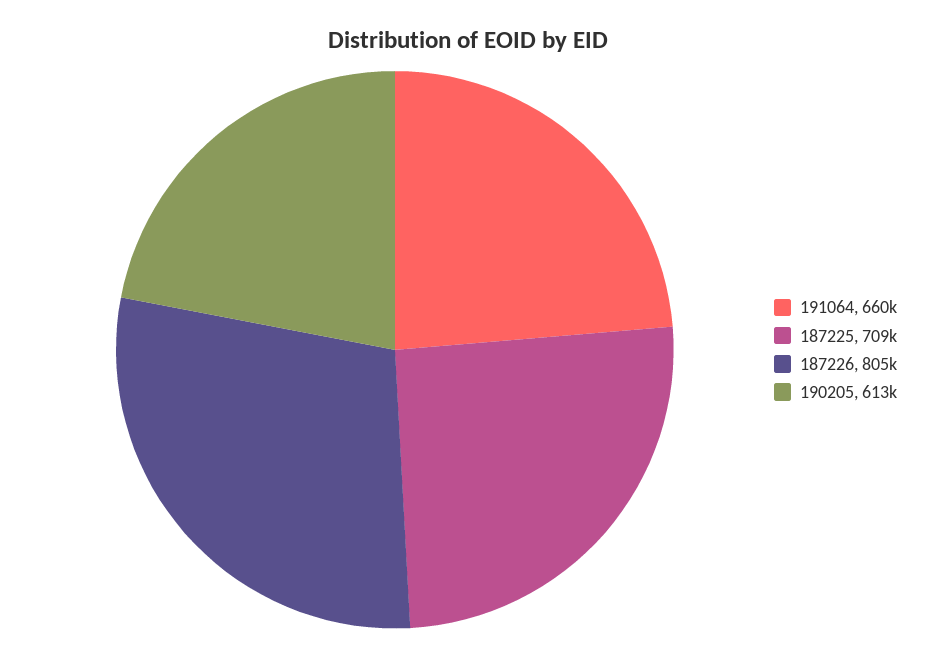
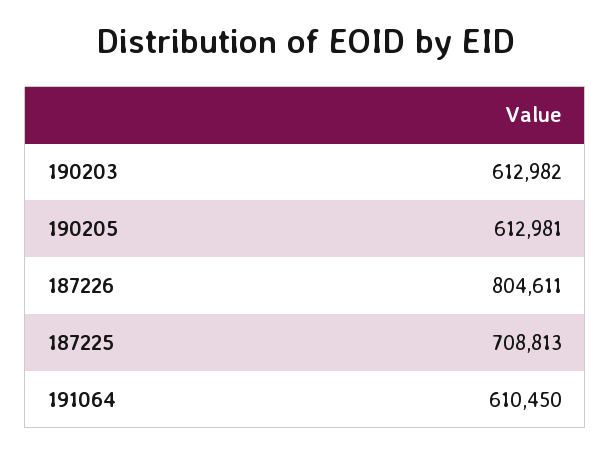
  {
-   "191064": 660000,
+   "191064": 610450,
    "187225": 708813,
    "187226": 804611,
-   "190205": 612981
+   "190205": 612981,
+   "190203": 612982
  }

